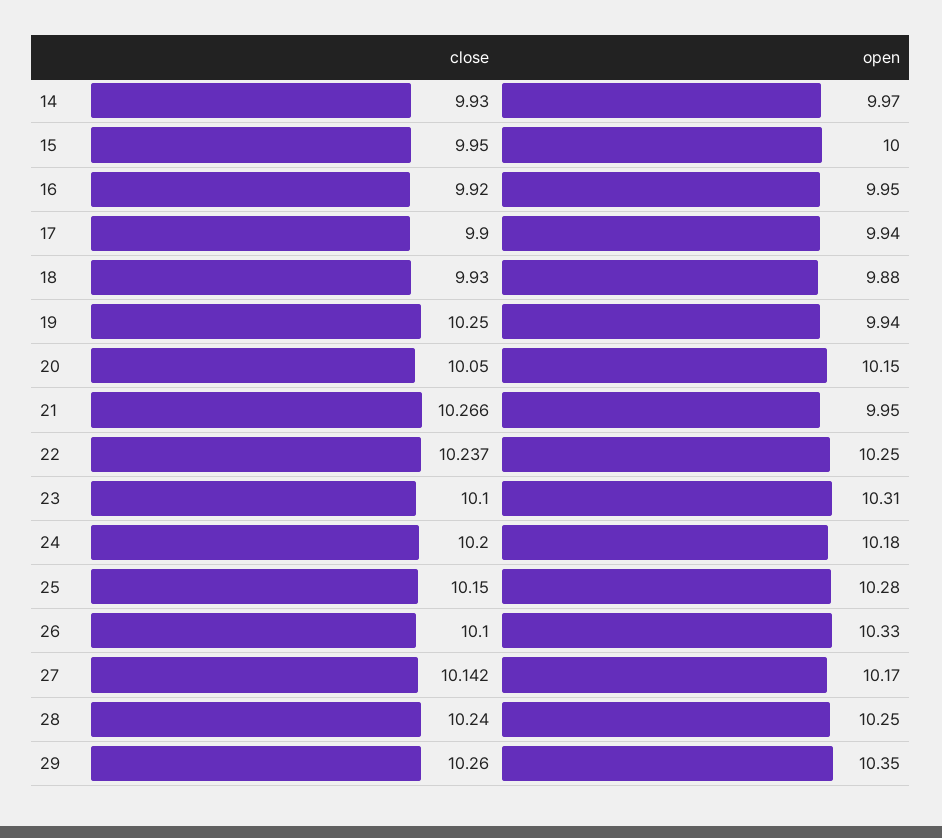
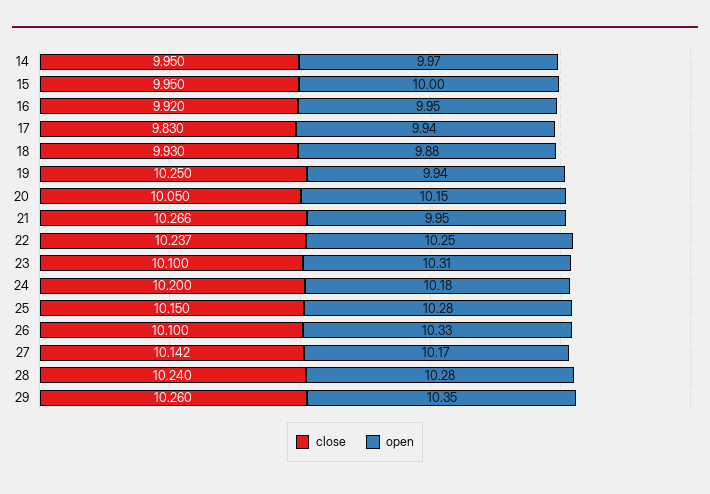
  {
    "close": {
-     "14": 9.93,
+     "14": 9.95,
      "15": 9.95,
      "16": 9.92,
-     "17": 9.9,
+     "17": 9.83,
      "18": 9.93,
      "19": 10.25,
      "20": 10.05,
      "21": 10.266,
      "22": 10.237,
      "23": 10.1,
      "24": 10.2,
      "25": 10.15,
      "26": 10.1,
      "27": 10.142,
      "28": 10.24,
      "29": 10.26
    },
    "open": {
      "14": 9.97,
      "15": 10,
      "16": 9.95,
      "17": 9.94,
      "18": 9.88,
      "19": 9.94,
      "20": 10.15,
      "21": 9.95,
      "22": 10.25,
      "23": 10.31,
      "24": 10.18,
      "25": 10.28,
      "26": 10.33,
      "27": 10.17,
-     "28": 10.25,
+     "28": 10.28,
      "29": 10.35
    }
  }

